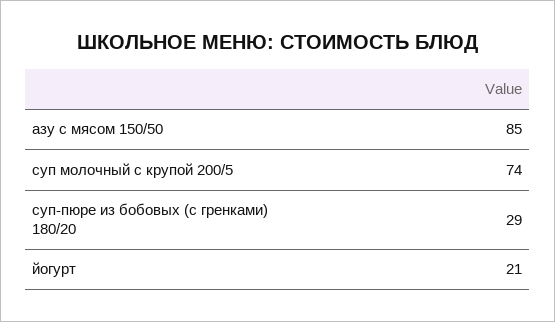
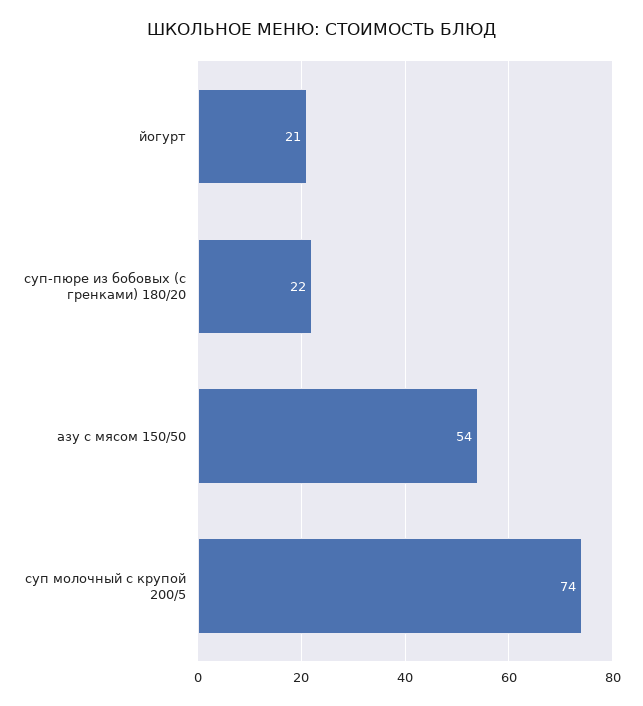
  {
-   "азу с мясом 150/50": 85,
+   "азу с мясом 150/50": 54,
    "суп молочный с крупой 200/5": 74,
-   "суп-пюре из бобовых (с гренками) 180/20": 29,
+   "суп-пюре из бобовых (с гренками) 180/20": 22,
    "йогурт": 21
  }

